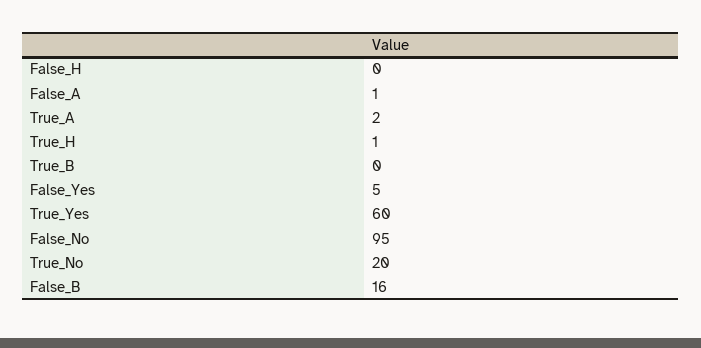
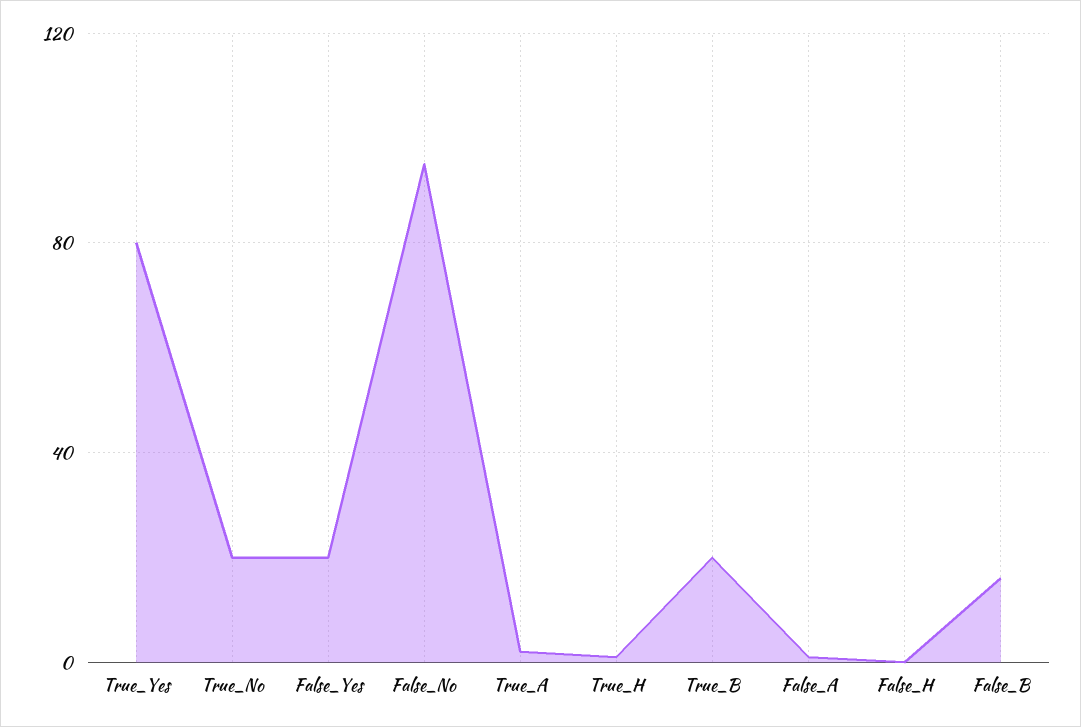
  {
    "False_H": 0,
    "False_A": 1,
    "True_A": 2,
    "True_H": 1,
-   "True_B": 0,
+   "True_B": 20,
-   "False_Yes": 5,
+   "False_Yes": 20,
-   "True_Yes": 60,
+   "True_Yes": 80,
    "False_No": 95,
    "True_No": 20,
    "False_B": 16
  }

